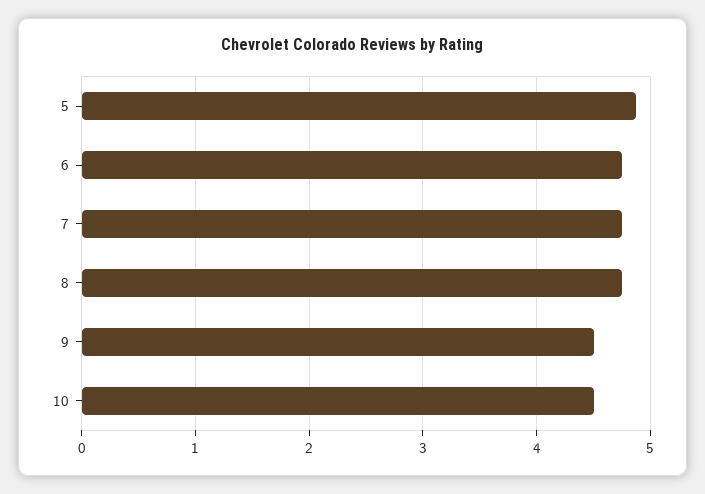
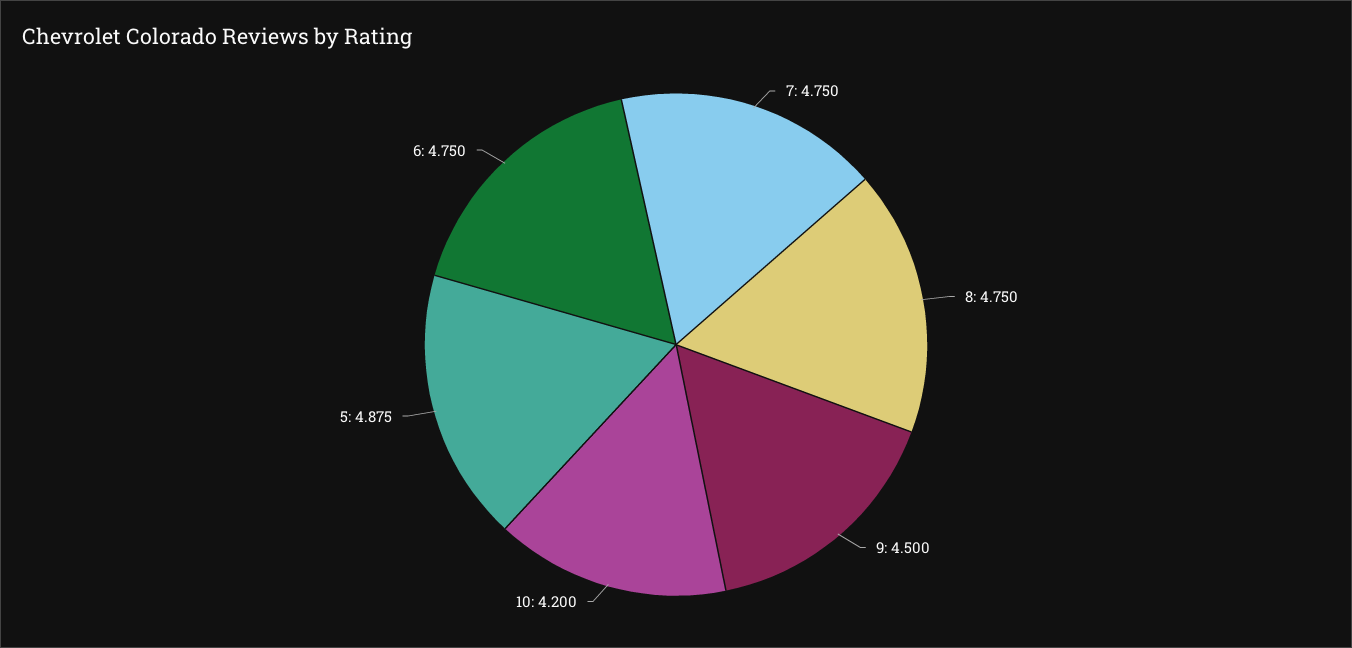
  {
    "5": 4.875,
    "6": 4.75,
    "7": 4.75,
    "8": 4.75,
    "9": 4.5,
-   "10": 4.5
+   "10": 4.2
  }

